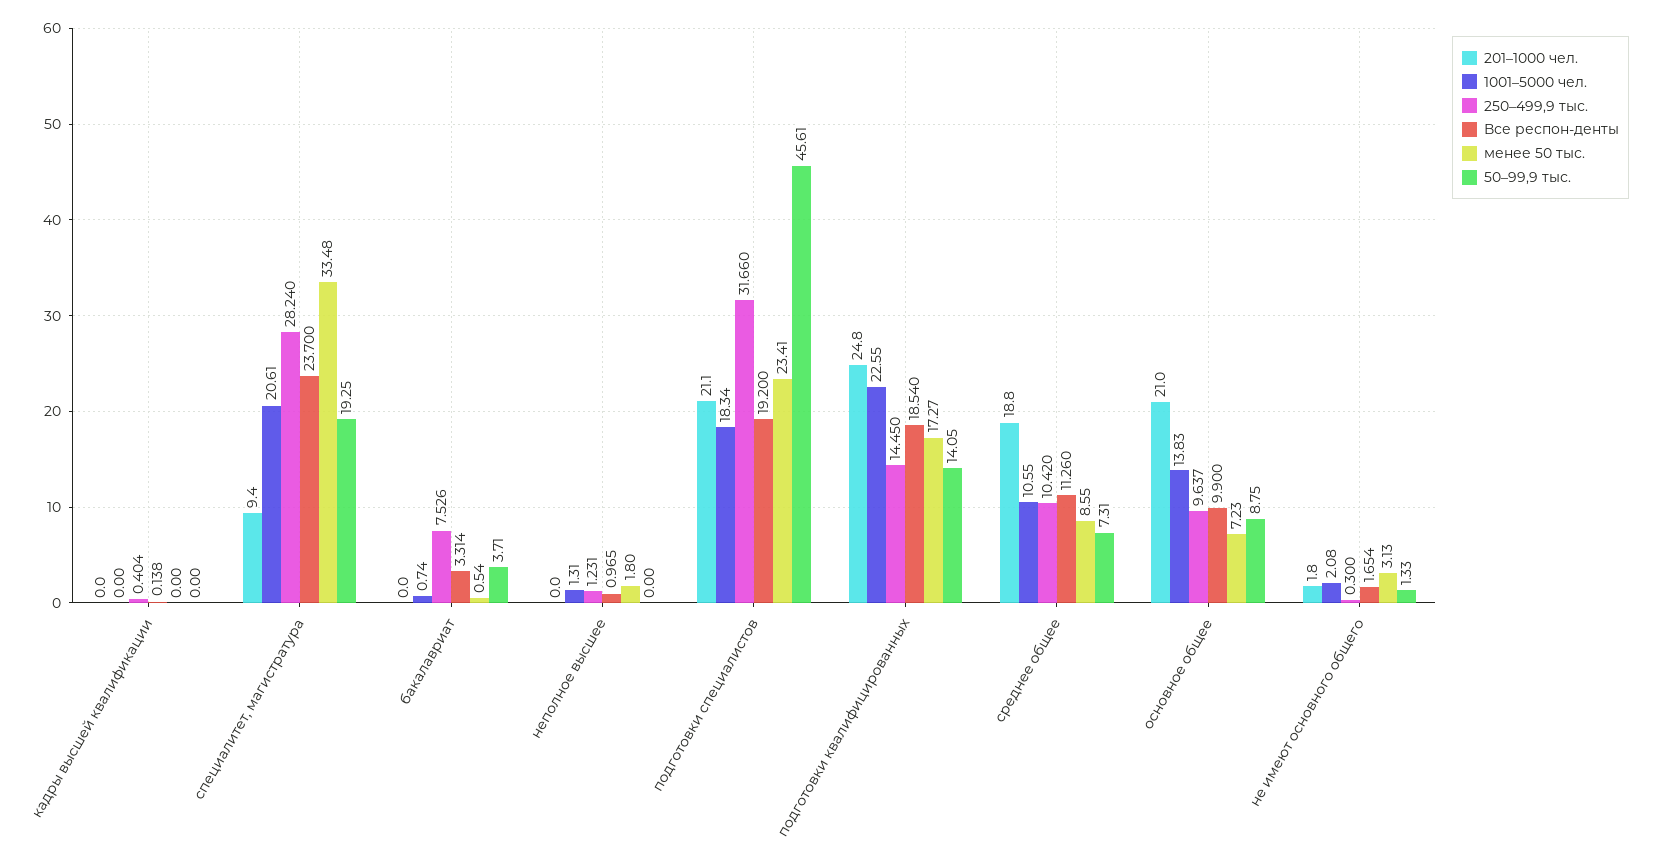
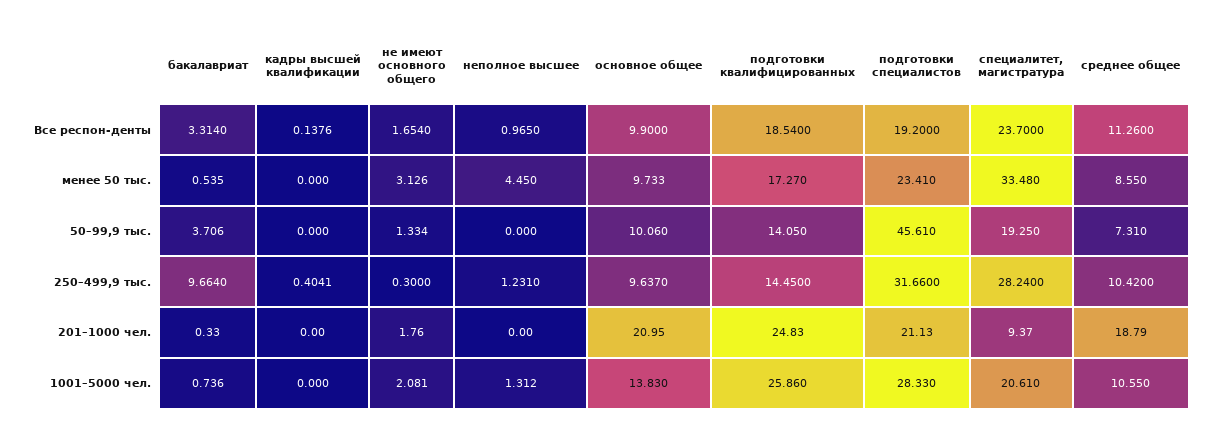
  {
    "201–1000 чел.": {
      "кадры высшей квалификации": 0,
      "специалитет, магистратура": 9.37,
-     "бакалавриат": 0,
+     "бакалавриат": 0.33,
      "неполное высшее": 0,
      "подготовки специалистов": 21.13,
      "подготовки квалифицированных": 24.83,
      "среднее общее": 18.79,
      "основное общее": 20.95,
      "не имеют основного общего": 1.76
    },
    "1001–5000 чел.": {
      "кадры высшей квалификации": 0,
      "специалитет, магистратура": 20.61,
      "бакалавриат": 0.736,
      "неполное высшее": 1.312,
-     "подготовки специалистов": 18.34,
+     "подготовки специалистов": 28.33,
-     "подготовки квалифицированных": 22.55,
+     "подготовки квалифицированных": 25.86,
      "среднее общее": 10.55,
      "основное общее": 13.83,
      "не имеют основного общего": 2.081
    },
    "250–499,9 тыс.": {
      "кадры высшей квалификации": 0.4041,
      "специалитет, магистратура": 28.24,
-     "бакалавриат": 7.526,
+     "бакалавриат": 9.664,
      "неполное высшее": 1.231,
      "подготовки специалистов": 31.66,
      "подготовки квалифицированных": 14.45,
      "среднее общее": 10.42,
      "основное общее": 9.637,
      "не имеют основного общего": 0.3
    },
    "Все респон-денты": {
      "кадры высшей квалификации": 0.1376,
      "специалитет, магистратура": 23.7,
      "бакалавриат": 3.314,
      "неполное высшее": 0.965,
      "подготовки специалистов": 19.2,
      "подготовки квалифицированных": 18.54,
      "среднее общее": 11.26,
      "основное общее": 9.9,
      "не имеют основного общего": 1.654
    },
    "менее 50 тыс.": {
      "кадры высшей квалификации": 0,
      "специалитет, магистратура": 33.48,
      "бакалавриат": 0.535,
-     "неполное высшее": 1.8,
+     "неполное высшее": 4.45,
      "подготовки специалистов": 23.41,
      "подготовки квалифицированных": 17.27,
      "среднее общее": 8.55,
-     "основное общее": 7.23,
+     "основное общее": 9.733,
      "не имеют основного общего": 3.126
    },
    "50–99,9 тыс.": {
      "кадры высшей квалификации": 0,
      "специалитет, магистратура": 19.25,
      "бакалавриат": 3.706,
      "неполное высшее": 0,
      "подготовки специалистов": 45.61,
      "подготовки квалифицированных": 14.05,
      "среднее общее": 7.31,
-     "основное общее": 8.75,
+     "основное общее": 10.06,
      "не имеют основного общего": 1.334
    }
  }

